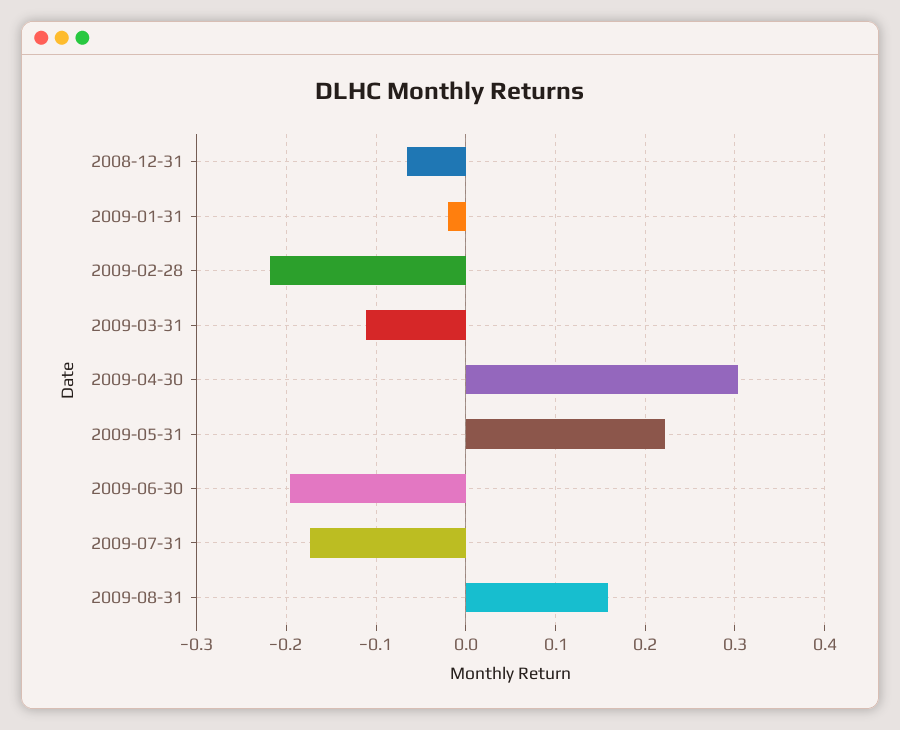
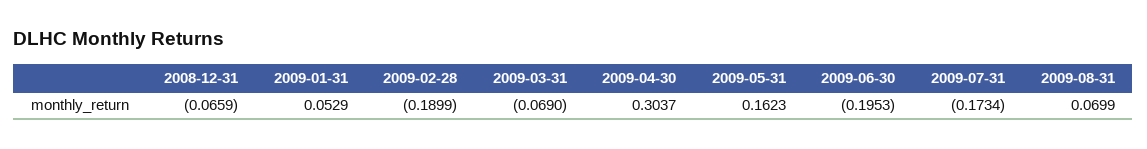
  {
    "2008-12-31": -0.0659,
-   "2009-01-31": -0.02,
+   "2009-01-31": 0.0529,
-   "2009-02-28": -0.22,
+   "2009-02-28": -0.1899,
-   "2009-03-31": -0.11,
+   "2009-03-31": -0.069,
    "2009-04-30": 0.3037,
-   "2009-05-31": 0.22,
+   "2009-05-31": 0.1623,
    "2009-06-30": -0.1953,
    "2009-07-31": -0.1734,
-   "2009-08-31": 0.16
+   "2009-08-31": 0.0699
  }

